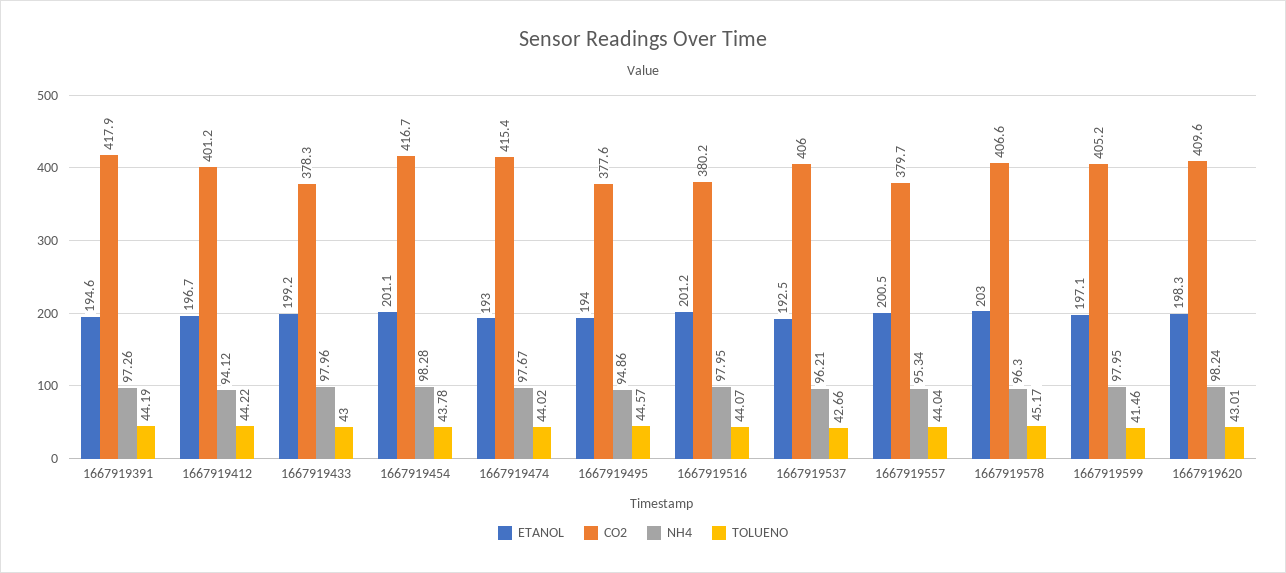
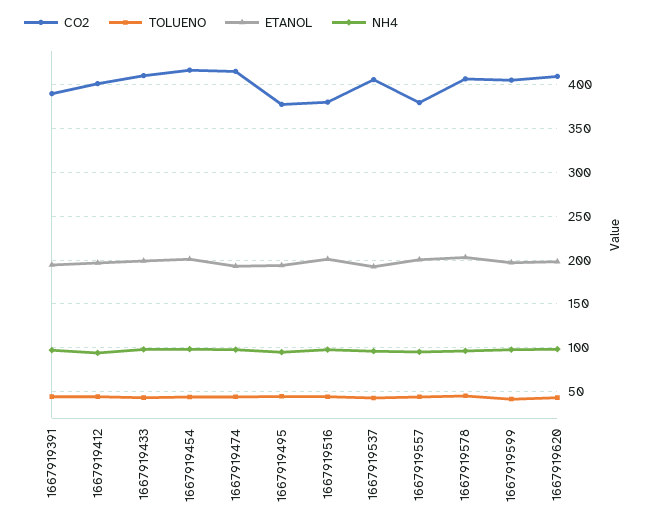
  {
    "ETANOL": {
      "1667919391": 194.6,
      "1667919412": 196.7,
      "1667919433": 199.2,
      "1667919454": 201.1,
      "1667919474": 193,
      "1667919495": 194,
      "1667919516": 201.2,
      "1667919537": 192.5,
      "1667919557": 200.5,
      "1667919578": 203,
      "1667919599": 197.1,
      "1667919620": 198.3
    },
    "CO2": {
-     "1667919391": 417.9,
+     "1667919391": 390,
      "1667919412": 401.2,
-     "1667919433": 378.3,
+     "1667919433": 410,
      "1667919454": 416.7,
      "1667919474": 415.4,
      "1667919495": 377.6,
      "1667919516": 380.2,
      "1667919537": 406,
      "1667919557": 379.7,
      "1667919578": 406.6,
      "1667919599": 405.2,
      "1667919620": 409.6
    },
    "NH4": {
      "1667919391": 97.26,
      "1667919412": 94.12,
      "1667919433": 97.96,
      "1667919454": 98.28,
      "1667919474": 97.67,
      "1667919495": 94.86,
      "1667919516": 97.95,
      "1667919537": 96.21,
      "1667919557": 95.34,
      "1667919578": 96.3,
      "1667919599": 97.95,
      "1667919620": 98.24
    },
    "TOLUENO": {
      "1667919391": 44.19,
      "1667919412": 44.22,
      "1667919433": 43,
      "1667919454": 43.78,
      "1667919474": 44.02,
      "1667919495": 44.57,
      "1667919516": 44.07,
      "1667919537": 42.66,
      "1667919557": 44.04,
      "1667919578": 45.17,
      "1667919599": 41.46,
      "1667919620": 43.01
    }
  }

